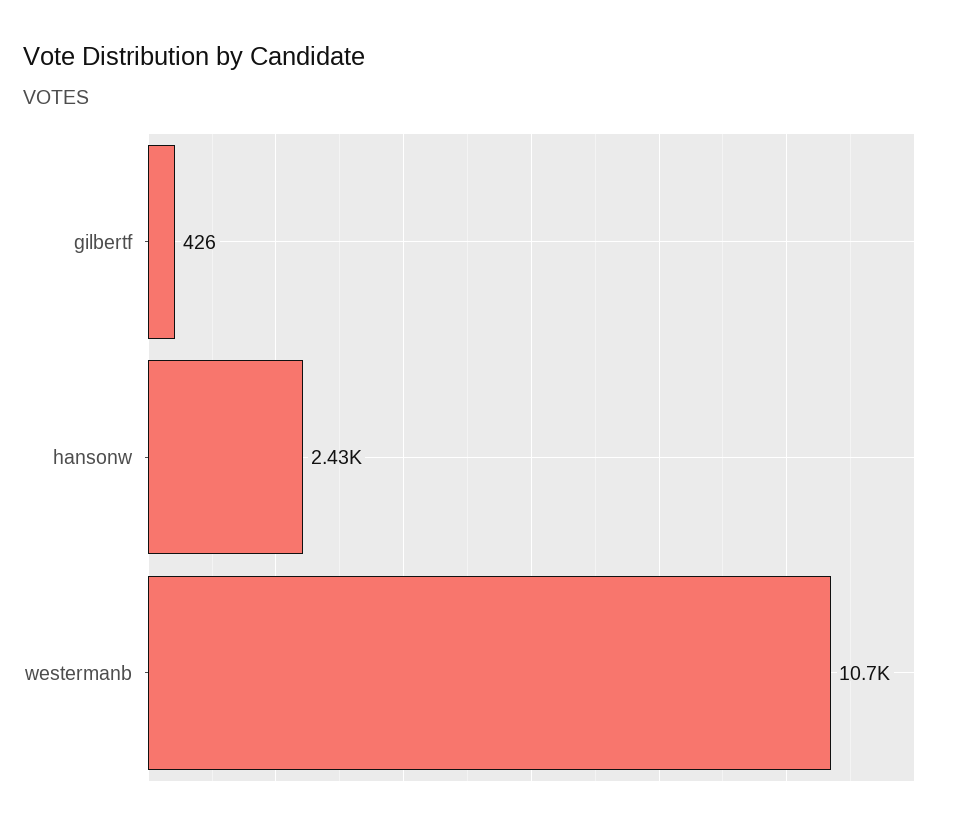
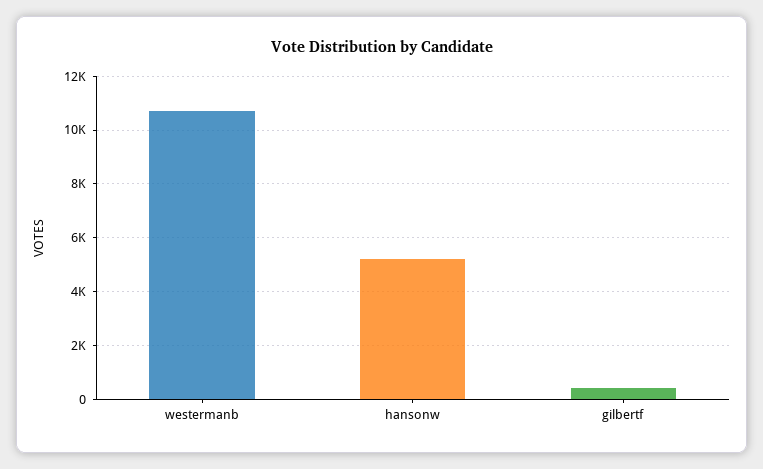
  {
    "gilbertf": 426,
-   "hansonw": 2430,
+   "hansonw": 5250,
    "westermanb": 10700
  }

